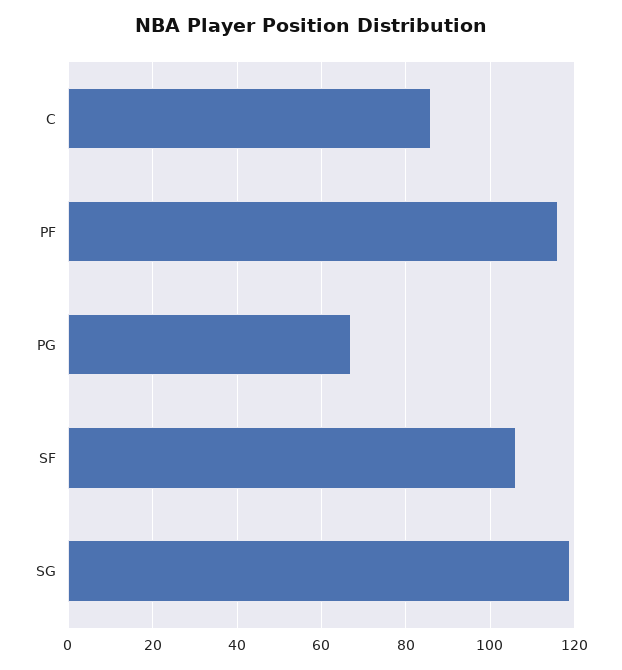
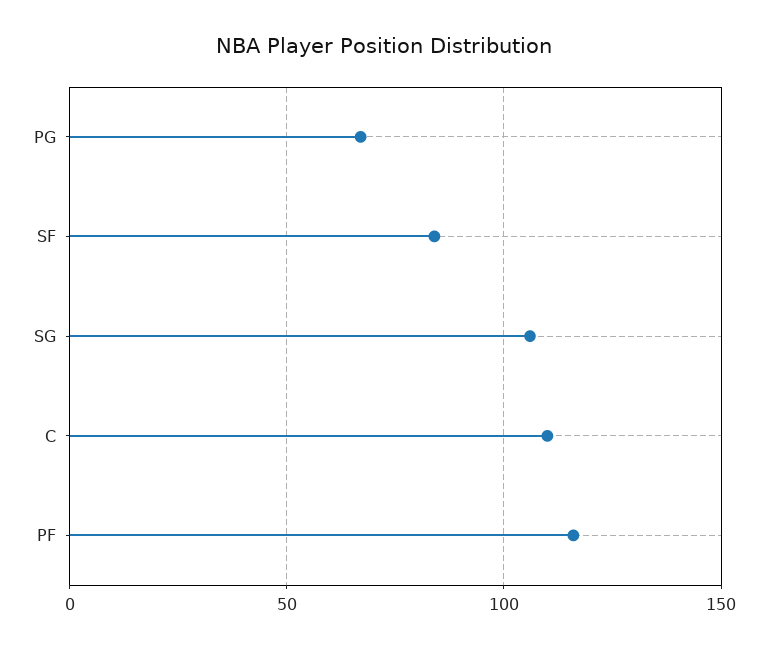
  {
-   "C": 85,
+   "C": 110,
    "PF": 115,
    "PG": 65,
-   "SF": 105,
+   "SF": 85,
-   "SG": 120
+   "SG": 105
  }

